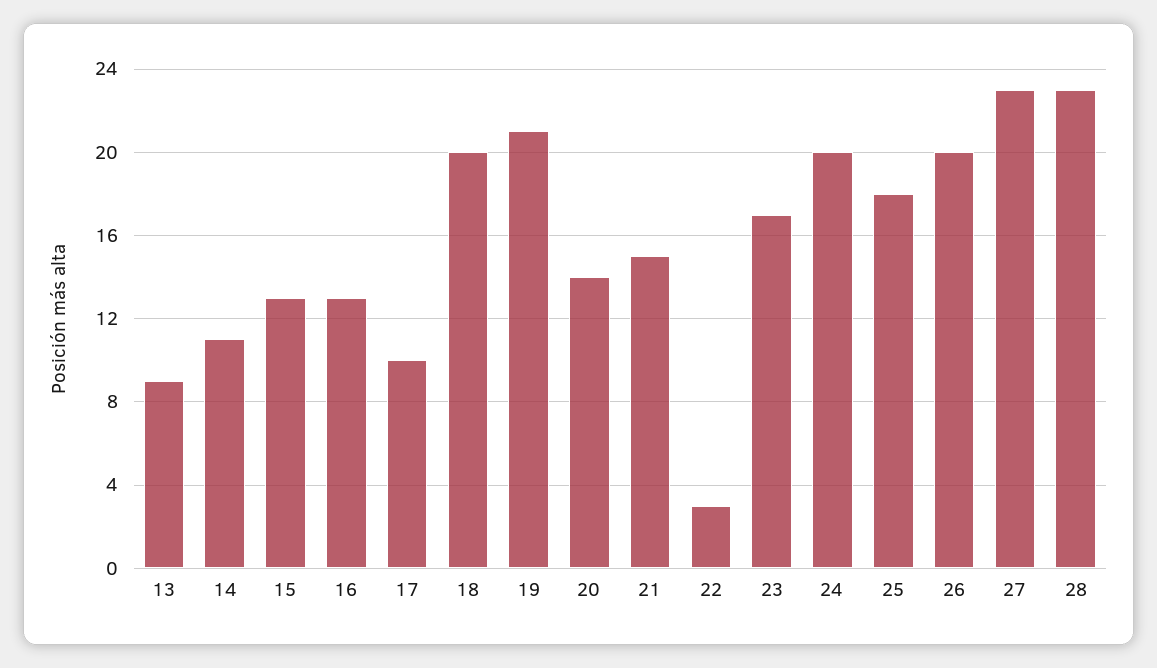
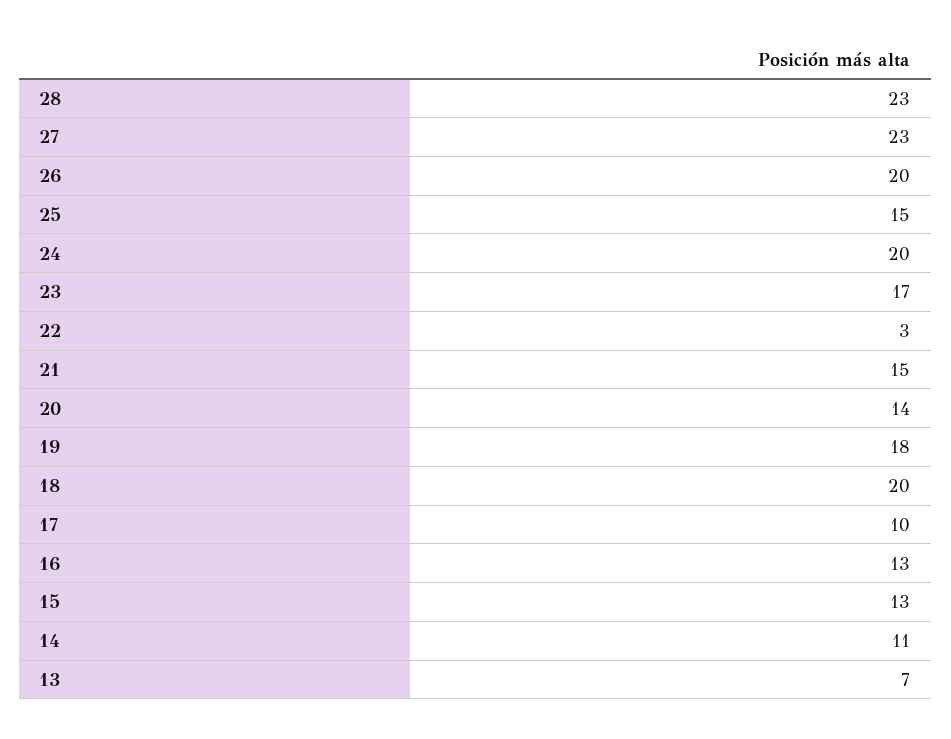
  {
-   "13": 9,
+   "13": 7,
    "14": 11,
    "15": 13,
    "16": 13,
    "17": 10,
    "18": 20,
-   "19": 21,
+   "19": 18,
    "20": 14,
    "21": 15,
    "22": 3,
    "23": 17,
    "24": 20,
-   "25": 18,
+   "25": 15,
    "26": 20,
    "27": 23,
    "28": 23
  }

